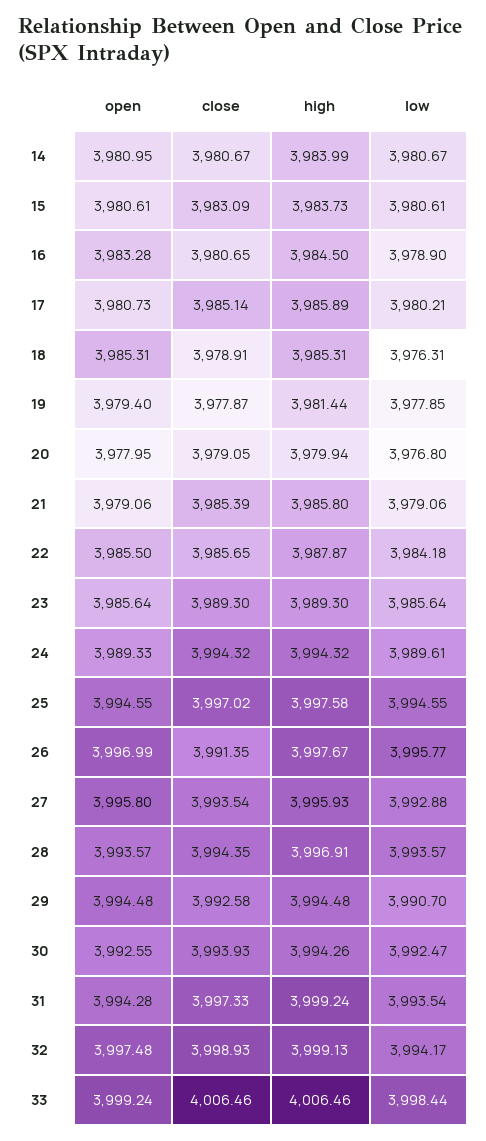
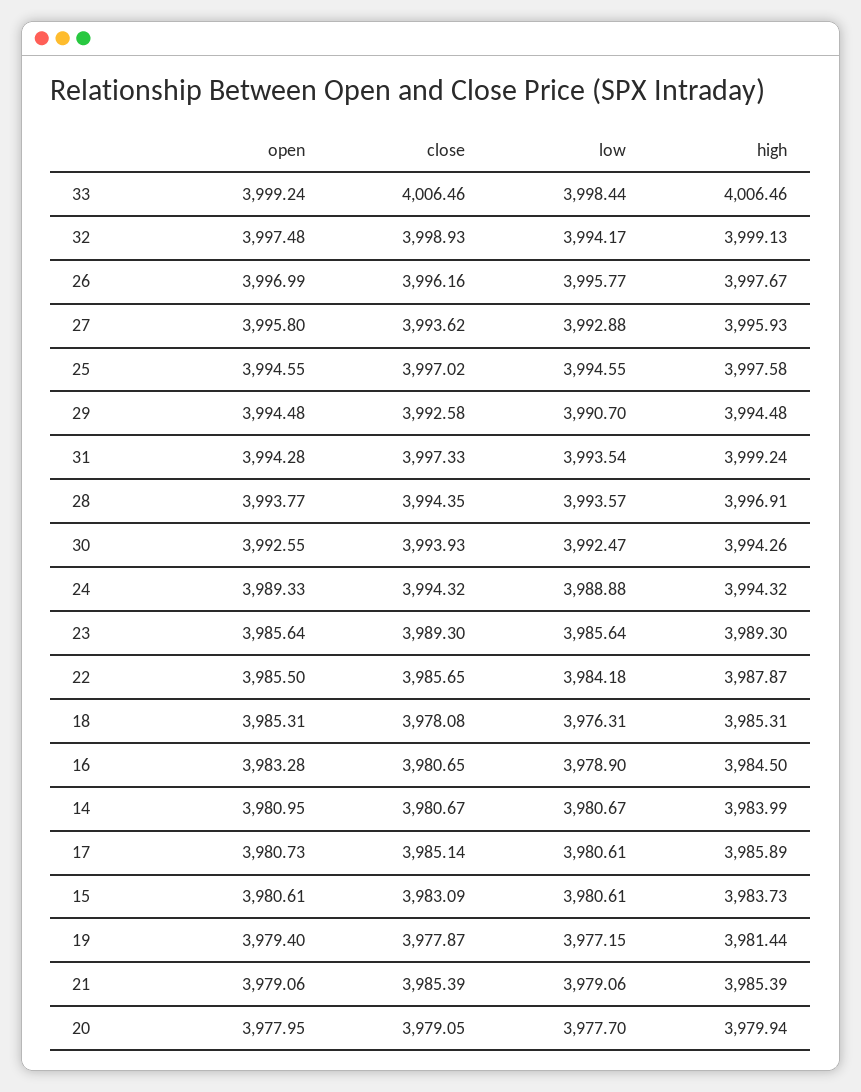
  {
    "open": {
      "14": 3980.95,
      "15": 3980.61,
      "16": 3983.28,
      "17": 3980.73,
      "18": 3985.31,
      "19": 3979.4,
      "20": 3977.95,
      "21": 3979.06,
      "22": 3985.5,
      "23": 3985.64,
      "24": 3989.33,
      "25": 3994.55,
      "26": 3996.99,
      "27": 3995.8,
-     "28": 3993.57,
+     "28": 3993.77,
      "29": 3994.48,
      "30": 3992.55,
      "31": 3994.28,
      "32": 3997.48,
      "33": 3999.24
    },
    "close": {
      "14": 3980.67,
      "15": 3983.09,
      "16": 3980.65,
      "17": 3985.14,
-     "18": 3978.91,
+     "18": 3978.08,
      "19": 3977.87,
      "20": 3979.05,
      "21": 3985.39,
      "22": 3985.65,
      "23": 3989.3,
      "24": 3994.32,
      "25": 3997.02,
-     "26": 3991.35,
+     "26": 3996.16,
-     "27": 3993.54,
+     "27": 3993.62,
      "28": 3994.35,
      "29": 3992.58,
      "30": 3993.93,
      "31": 3997.33,
      "32": 3998.93,
      "33": 4006.46
    },
    "high": {
      "14": 3983.99,
      "15": 3983.73,
      "16": 3984.5,
      "17": 3985.89,
      "18": 3985.31,
      "19": 3981.44,
      "20": 3979.94,
-     "21": 3985.8,
+     "21": 3985.39,
      "22": 3987.87,
      "23": 3989.3,
      "24": 3994.32,
      "25": 3997.58,
      "26": 3997.67,
      "27": 3995.93,
      "28": 3996.91,
      "29": 3994.48,
      "30": 3994.26,
      "31": 3999.24,
      "32": 3999.13,
      "33": 4006.46
    },
    "low": {
      "14": 3980.67,
      "15": 3980.61,
      "16": 3978.9,
-     "17": 3980.21,
+     "17": 3980.61,
      "18": 3976.31,
-     "19": 3977.85,
+     "19": 3977.15,
-     "20": 3976.8,
+     "20": 3977.7,
      "21": 3979.06,
      "22": 3984.18,
      "23": 3985.64,
-     "24": 3989.61,
+     "24": 3988.88,
      "25": 3994.55,
      "26": 3995.77,
      "27": 3992.88,
      "28": 3993.57,
      "29": 3990.7,
      "30": 3992.47,
      "31": 3993.54,
      "32": 3994.17,
      "33": 3998.44
    }
  }

